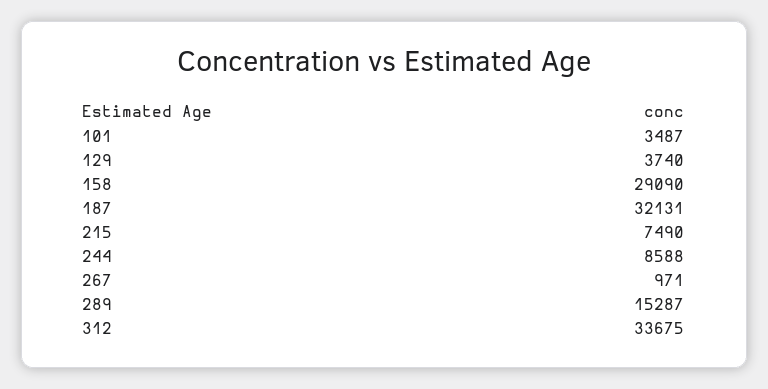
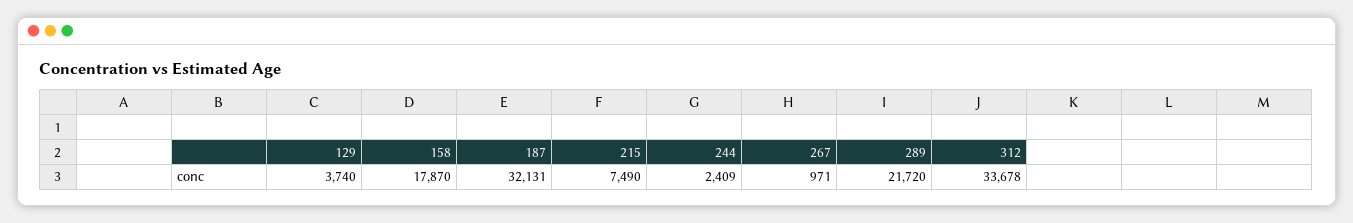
  {
-   "101": 3487,
    "129": 3740,
-   "158": 29090,
+   "158": 17870,
    "187": 32131,
    "215": 7490,
-   "244": 8588,
+   "244": 2409,
    "267": 971,
-   "289": 15287,
+   "289": 21720,
-   "312": 33675
+   "312": 33678
  }

